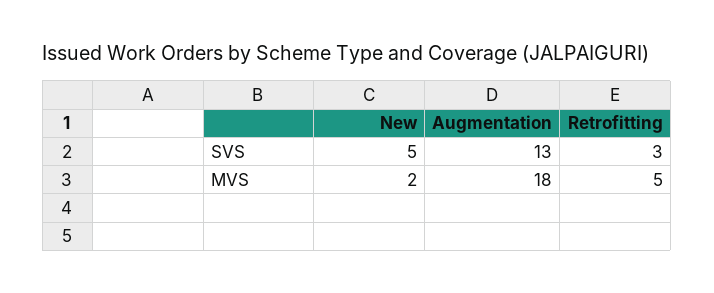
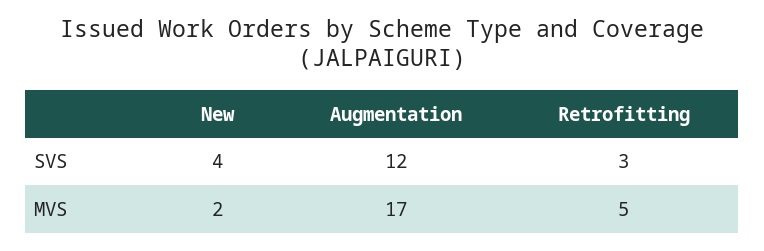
  {
    "New": {
-     "SVS": 5,
+     "SVS": 4,
      "MVS": 2
    },
    "Augmentation": {
-     "SVS": 13,
+     "SVS": 12,
-     "MVS": 18
+     "MVS": 17
    },
    "Retrofitting": {
      "SVS": 3,
      "MVS": 5
    }
  }

